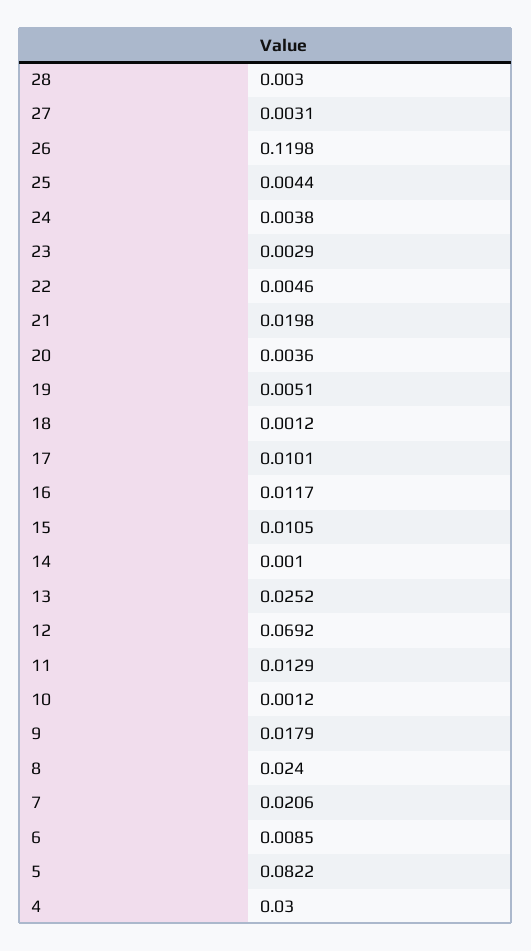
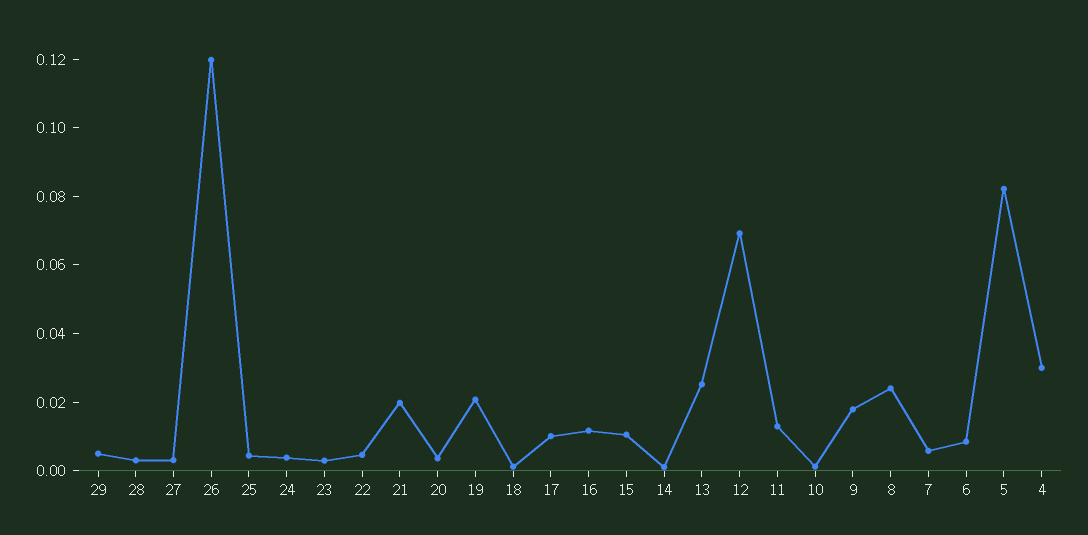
  {
    "28": 0.003,
    "27": 0.0031,
    "26": 0.1198,
    "25": 0.0044,
    "24": 0.0038,
    "23": 0.0029,
    "22": 0.0046,
    "21": 0.0198,
    "20": 0.0036,
-   "19": 0.0051,
+   "19": 0.02,
    "18": 0.0012,
    "17": 0.0101,
    "16": 0.0117,
    "15": 0.0105,
    "14": 0.001,
    "13": 0.0252,
    "12": 0.0692,
    "11": 0.0129,
    "10": 0.0012,
    "9": 0.0179,
    "8": 0.024,
-   "7": 0.0206,
+   "7": 0.005,
    "6": 0.0085,
    "5": 0.0822,
-   "4": 0.03
+   "4": 0.03,
+   "29": 0.005
  }

